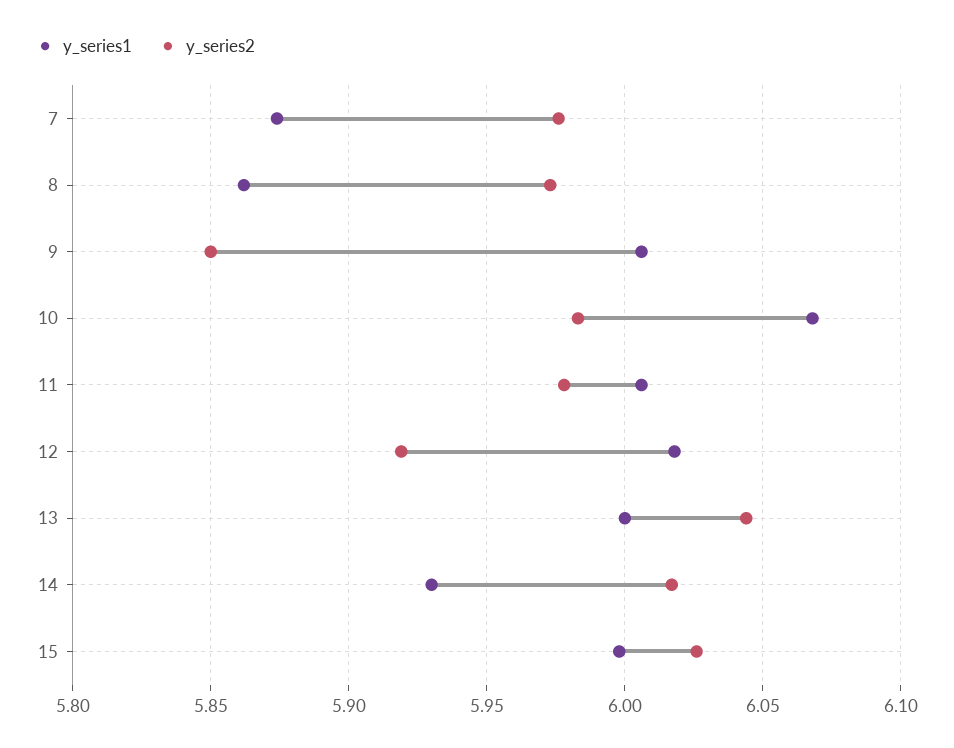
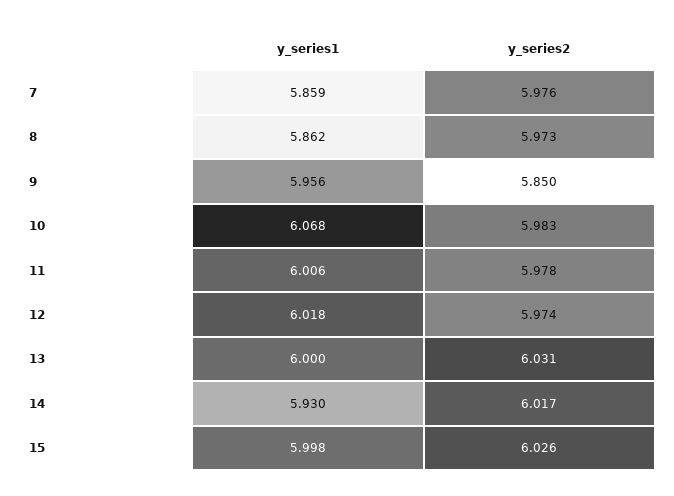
  {
    "y_series1": {
-     "7": 5.875,
+     "7": 5.859,
      "8": 5.862,
-     "9": 6.005,
+     "9": 5.956,
      "10": 6.068,
      "11": 6.006,
      "12": 6.018,
      "13": 6,
      "14": 5.93,
      "15": 5.998
    },
    "y_series2": {
      "7": 5.976,
      "8": 5.973,
      "9": 5.85,
      "10": 5.983,
      "11": 5.978,
-     "12": 5.92,
+     "12": 5.974,
-     "13": 6.045,
+     "13": 6.031,
      "14": 6.017,
      "15": 6.026
    }
  }

